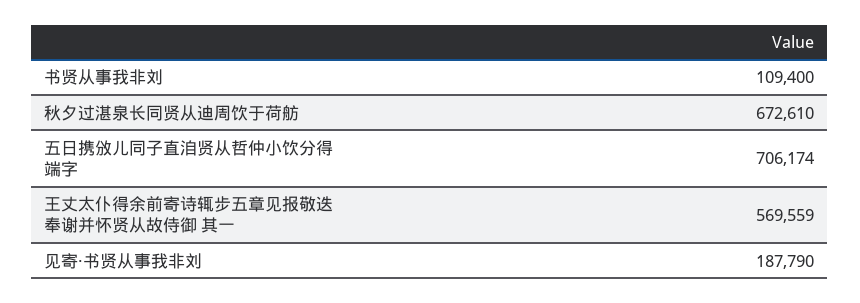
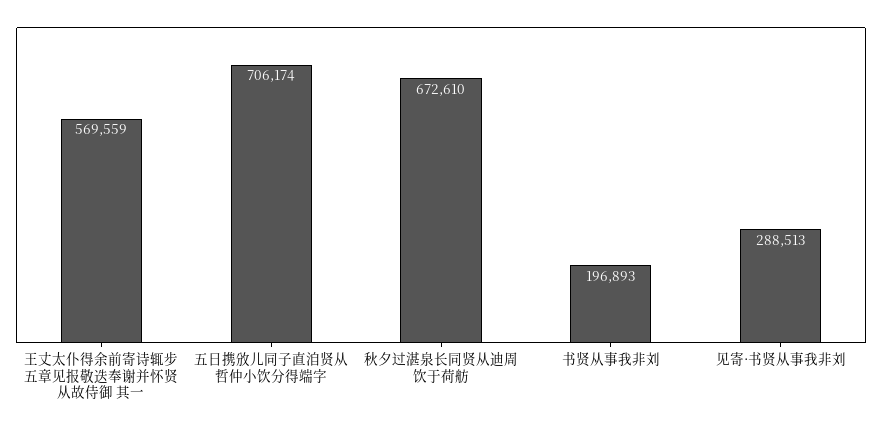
  {
-   "书贤从事我非刘": 109400,
+   "书贤从事我非刘": 196893,
    "秋夕过湛泉长同贤从迪周饮于荷舫": 672610,
    "五日携攽儿同子直洎贤从哲仲小饮分得端字": 706174,
    "王丈太仆得余前寄诗辄步五章见报敬迭奉谢并怀贤从故侍御 其一": 569559,
-   "见寄·书贤从事我非刘": 187790
+   "见寄·书贤从事我非刘": 288513
  }

